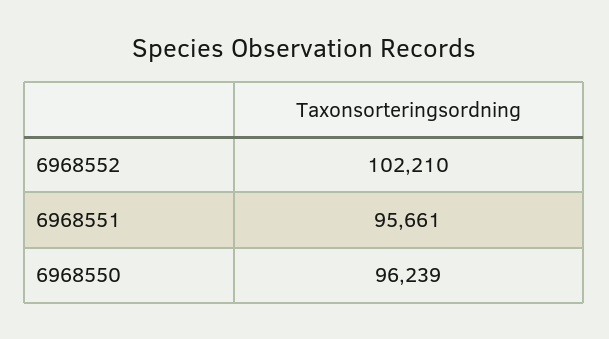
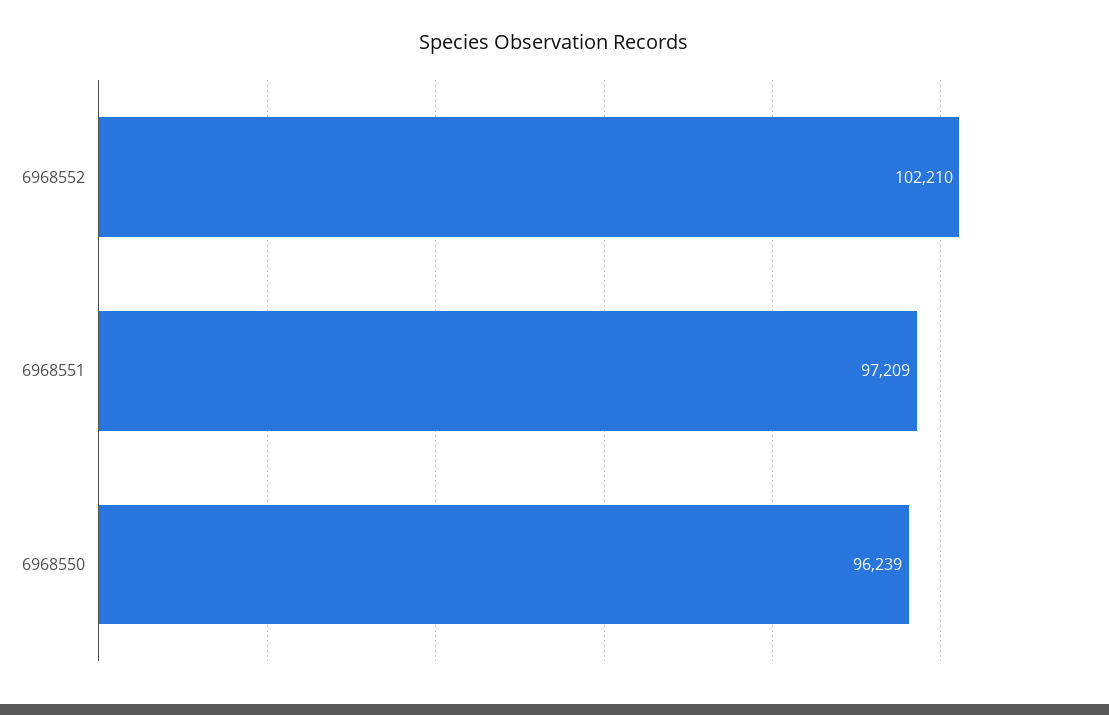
  {
    "6968552": 102210,
-   "6968551": 95661,
+   "6968551": 97209,
    "6968550": 96239
  }

